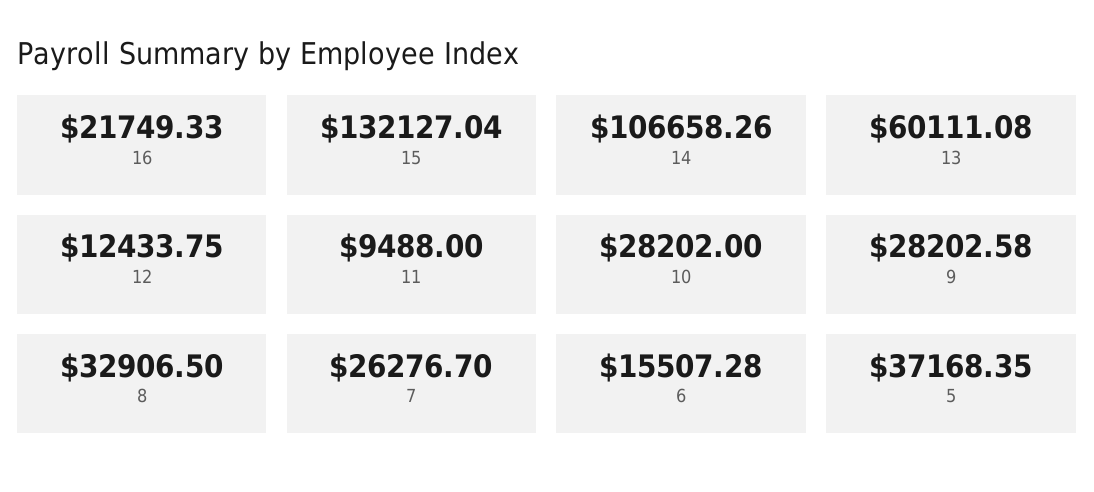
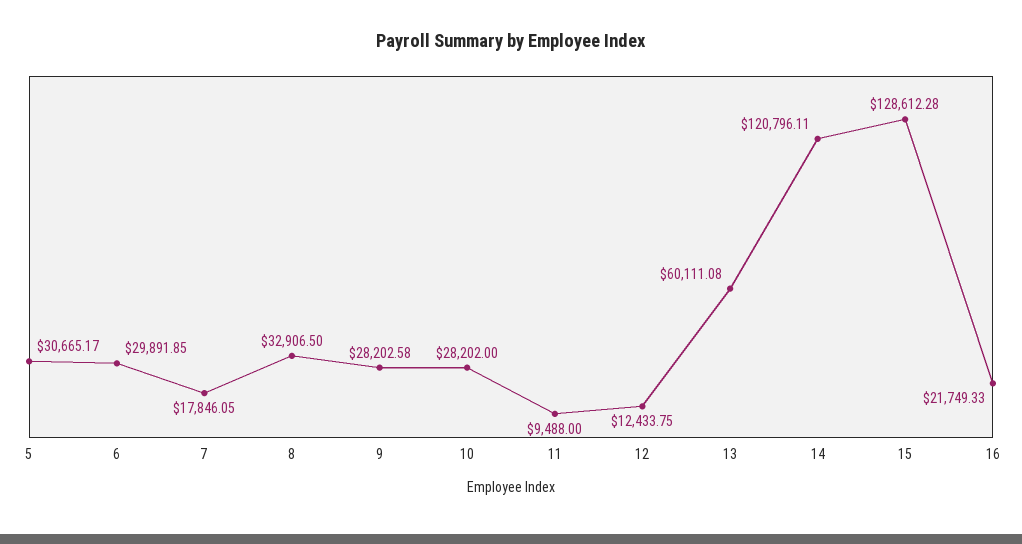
  {
    "16": 21749.33,
-   "15": 132127.04,
+   "15": 128612.28,
-   "14": 106658.26,
+   "14": 120796.11,
    "13": 60111.08,
    "12": 12433.75,
    "11": 9488,
    "10": 28202,
    "9": 28202.58,
    "8": 32906.5,
-   "7": 26276.7,
+   "7": 17846.05,
-   "6": 15507.28,
+   "6": 29891.85,
-   "5": 37168.35
+   "5": 30665.17
  }

